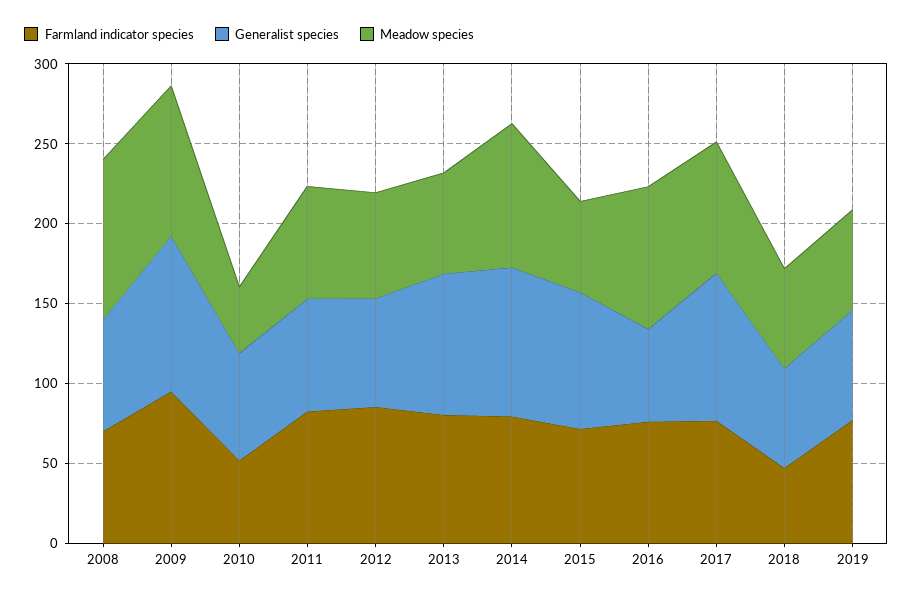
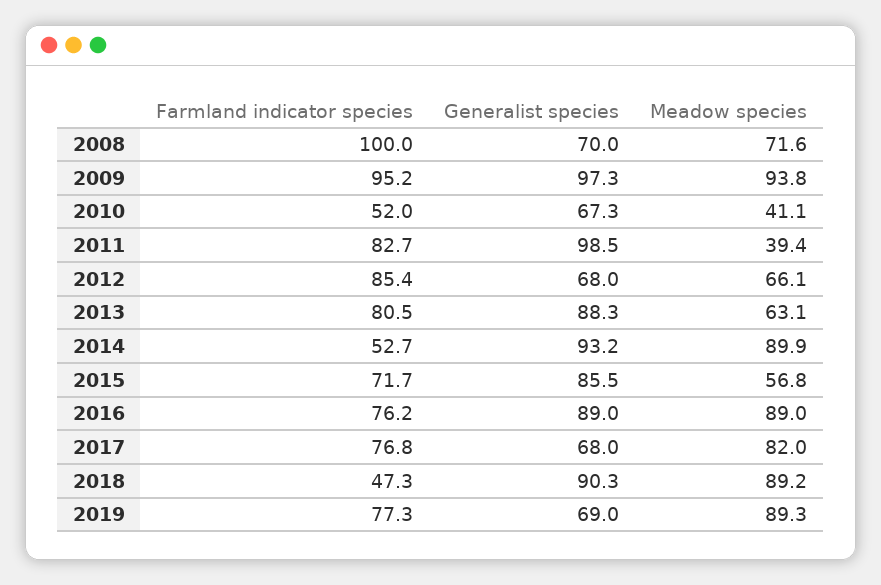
  {
    "Farmland indicator species": {
-     "2008": 70,
+     "2008": 100,
      "2009": 95.2,
      "2010": 52,
      "2011": 82.7,
      "2012": 85.4,
      "2013": 80.5,
-     "2014": 80,
+     "2014": 52.7,
      "2015": 71.7,
      "2016": 76.2,
      "2017": 76.8,
      "2018": 47.3,
      "2019": 77.3
    },
    "Generalist species": {
      "2008": 70,
      "2009": 97.3,
      "2010": 67.3,
-     "2011": 70,
+     "2011": 98.5,
      "2012": 68,
      "2013": 88.3,
      "2014": 93.2,
      "2015": 85.5,
-     "2016": 60,
+     "2016": 89,
-     "2017": 90,
+     "2017": 68,
-     "2018": 60,
+     "2018": 90.3,
      "2019": 69
    },
    "Meadow species": {
-     "2008": 100,
+     "2008": 71.6,
      "2009": 93.8,
      "2010": 41.1,
-     "2011": 70,
+     "2011": 39.4,
      "2012": 66.1,
      "2013": 63.1,
      "2014": 89.9,
      "2015": 56.8,
      "2016": 89,
      "2017": 82,
-     "2018": 60,
+     "2018": 89.2,
-     "2019": 60
+     "2019": 89.3
    }
  }

